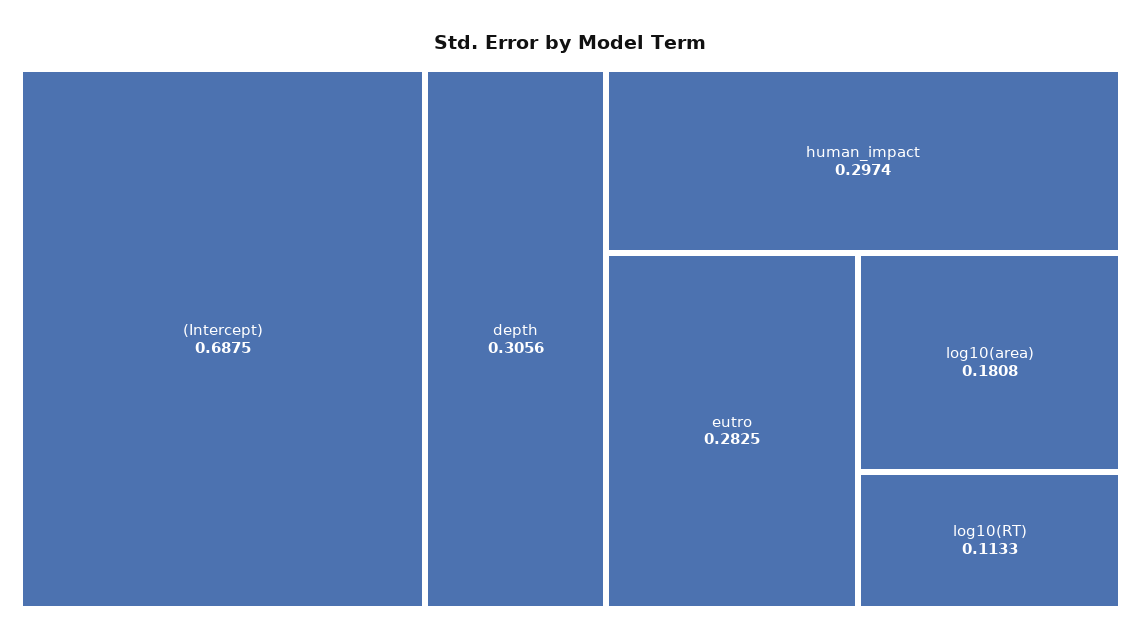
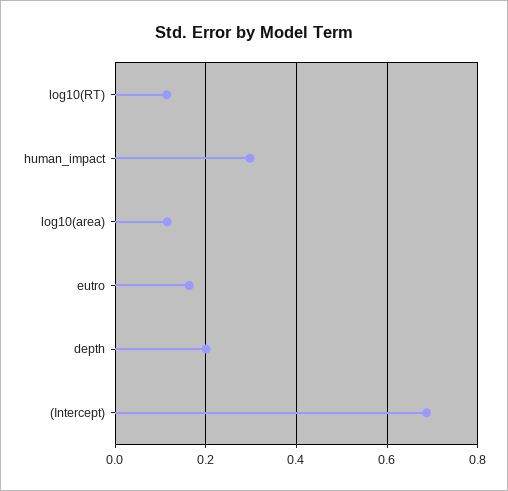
  {
    "(Intercept)": 0.6875,
-   "depth": 0.3056,
+   "depth": 0.2,
    "human_impact": 0.2974,
-   "eutro": 0.2825,
+   "eutro": 0.16,
-   "log10(area)": 0.1808,
+   "log10(area)": 0.12,
    "log10(RT)": 0.1133
  }

